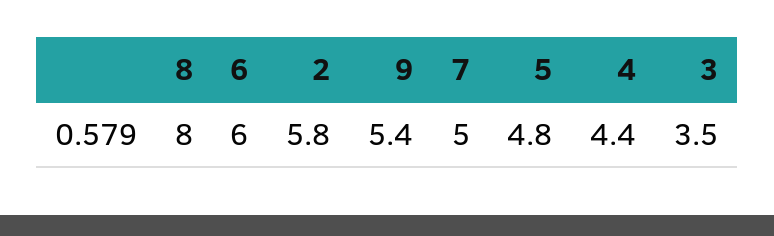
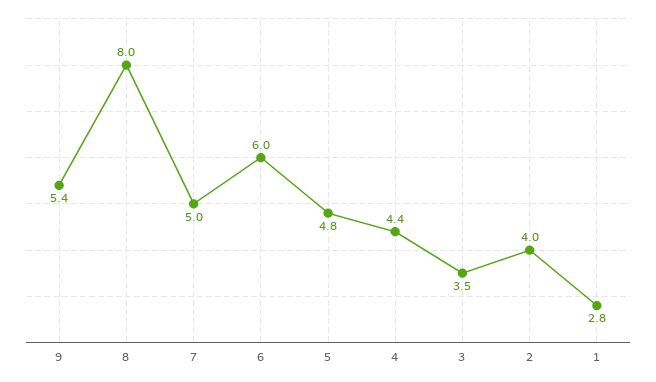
  {
    "8": 8,
    "6": 6,
-   "2": 5.8,
+   "2": 4,
    "9": 5.4,
    "7": 5,
    "5": 4.8,
    "4": 4.4,
-   "3": 3.5
+   "3": 3.5,
+   "1": 2.8
  }

